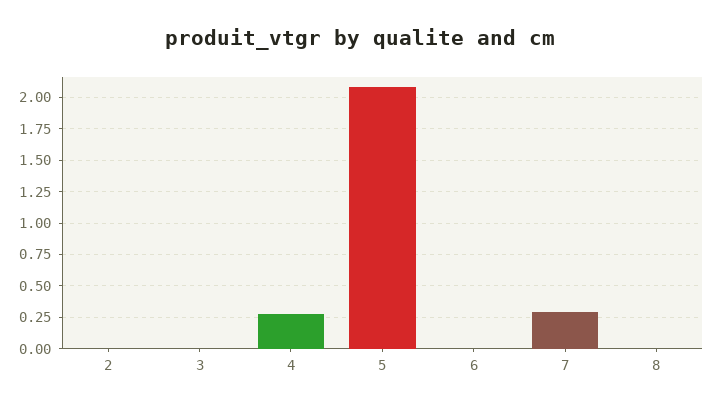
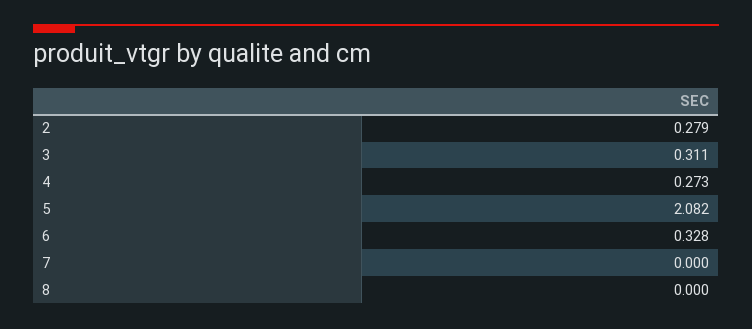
  {
-   "2": 0,
+   "2": 0.279,
-   "3": 0,
+   "3": 0.311,
    "4": 0.273,
    "5": 2.082,
-   "6": 0,
+   "6": 0.328,
-   "7": 0.3,
+   "7": 0,
    "8": 0
  }

